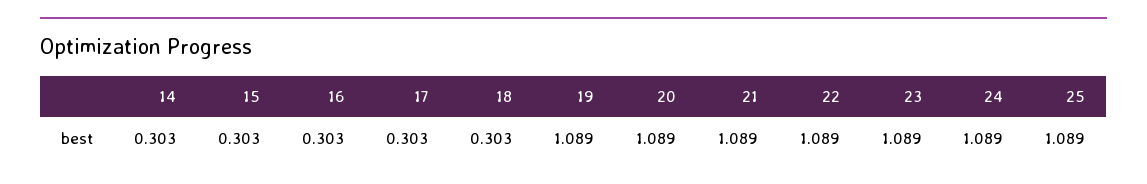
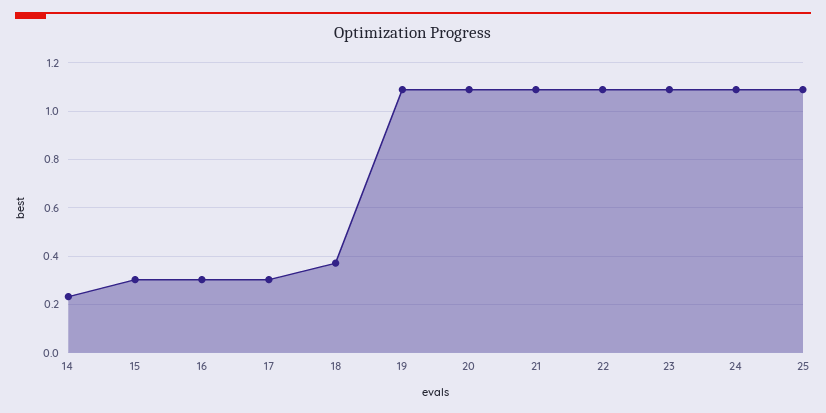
  {
-   "14": 0.303,
+   "14": 0.225,
    "15": 0.303,
    "16": 0.303,
    "17": 0.303,
-   "18": 0.303,
+   "18": 0.375,
    "19": 1.089,
    "20": 1.089,
    "21": 1.089,
    "22": 1.089,
    "23": 1.089,
    "24": 1.089,
    "25": 1.089
  }

